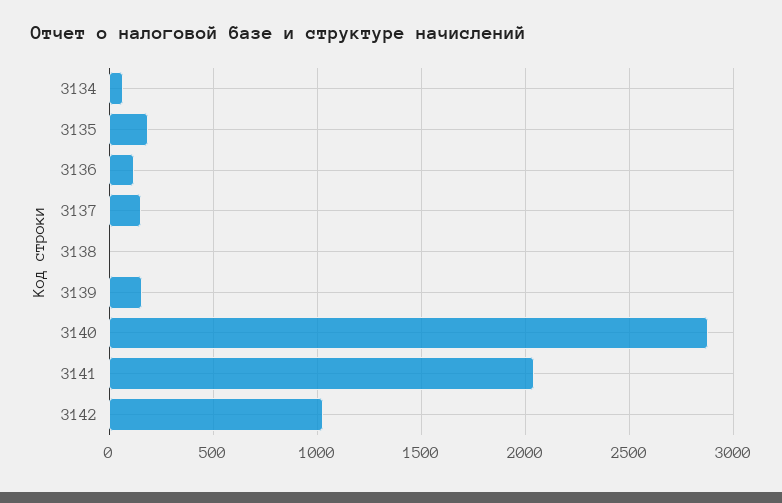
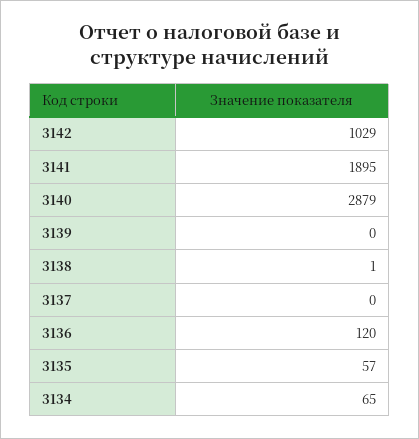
  {
    "3134": 65,
-   "3135": 200,
+   "3135": 57,
    "3136": 120,
-   "3137": 150,
+   "3137": 0,
    "3138": 1,
-   "3139": 150,
+   "3139": 0,
    "3140": 2879,
-   "3141": 2050,
+   "3141": 1895,
    "3142": 1029
  }

